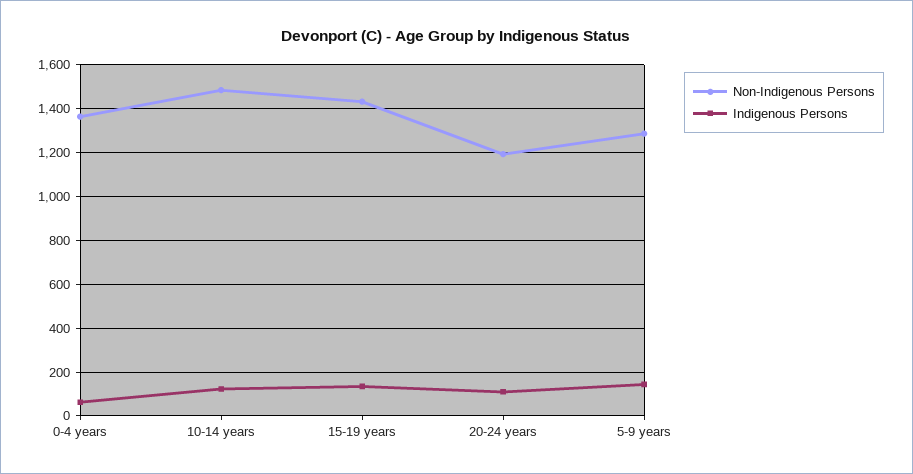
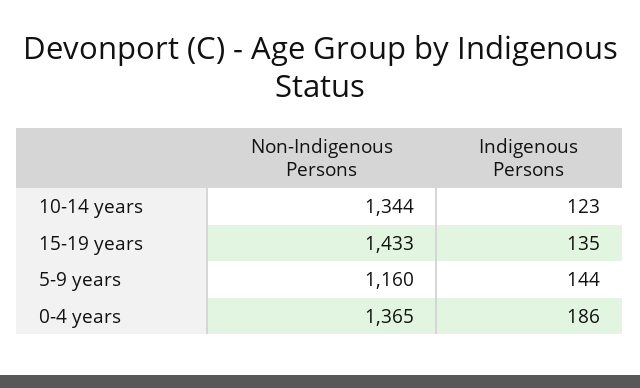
  {
    "Non-Indigenous Persons": {
      "0-4 years": 1365,
-     "10-14 years": 1500,
+     "10-14 years": 1344,
      "15-19 years": 1433,
-     "20-24 years": 1200,
-     "5-9 years": 1300
+     "5-9 years": 1160
    },
    "Indigenous Persons": {
-     "0-4 years": 50,
+     "0-4 years": 186,
      "10-14 years": 123,
      "15-19 years": 135,
-     "20-24 years": 100,
      "5-9 years": 144
    }
  }

